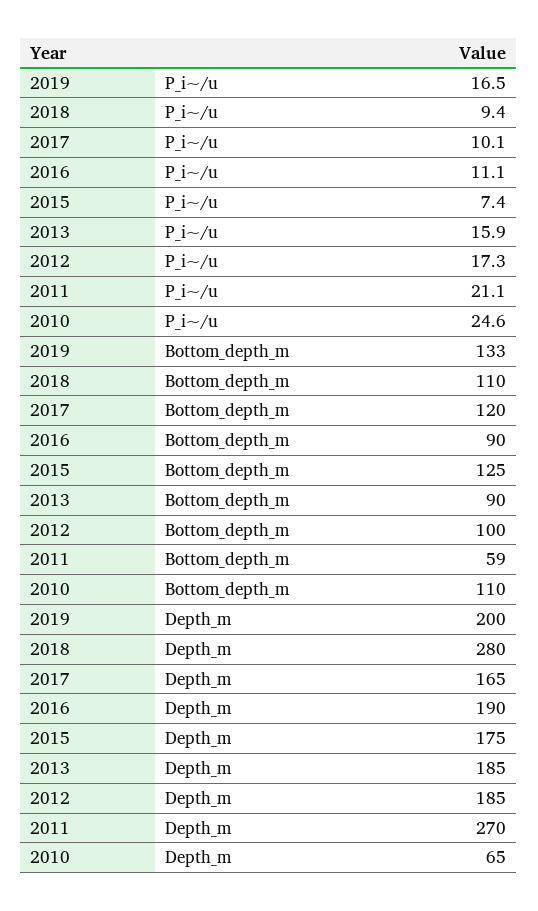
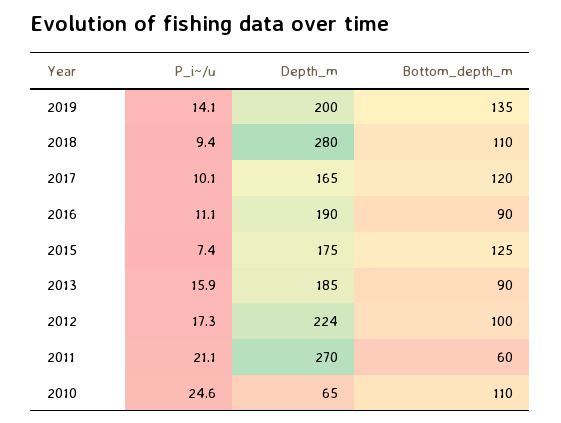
  {
    "2019": {
-     "P_i~/u": 16.5,
+     "P_i~/u": 14.1,
-     "Bottom_depth_m": 133,
+     "Bottom_depth_m": 135,
      "Depth_m": 200
    },
    "2018": {
      "P_i~/u": 9.4,
      "Bottom_depth_m": 110,
      "Depth_m": 280
    },
    "2017": {
      "P_i~/u": 10.1,
      "Bottom_depth_m": 120,
      "Depth_m": 165
    },
    "2016": {
      "P_i~/u": 11.1,
      "Bottom_depth_m": 90,
      "Depth_m": 190
    },
    "2015": {
      "P_i~/u": 7.4,
      "Bottom_depth_m": 125,
      "Depth_m": 175
    },
    "2013": {
      "P_i~/u": 15.9,
      "Bottom_depth_m": 90,
      "Depth_m": 185
    },
    "2012": {
      "P_i~/u": 17.3,
      "Bottom_depth_m": 100,
-     "Depth_m": 185
+     "Depth_m": 224
    },
    "2011": {
      "P_i~/u": 21.1,
-     "Bottom_depth_m": 59,
+     "Bottom_depth_m": 60,
      "Depth_m": 270
    },
    "2010": {
      "P_i~/u": 24.6,
      "Bottom_depth_m": 110,
      "Depth_m": 65
    }
  }

